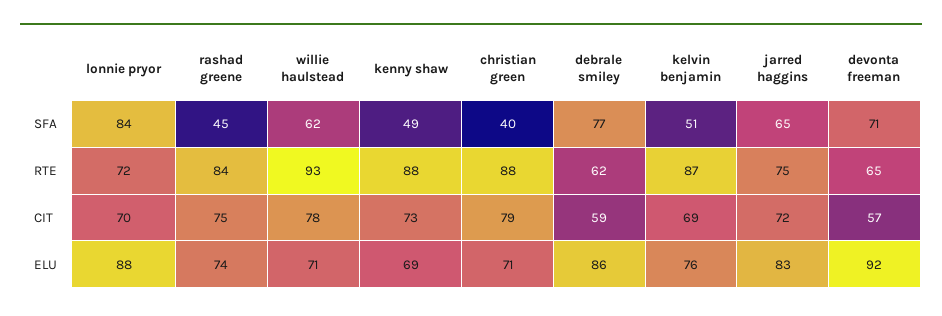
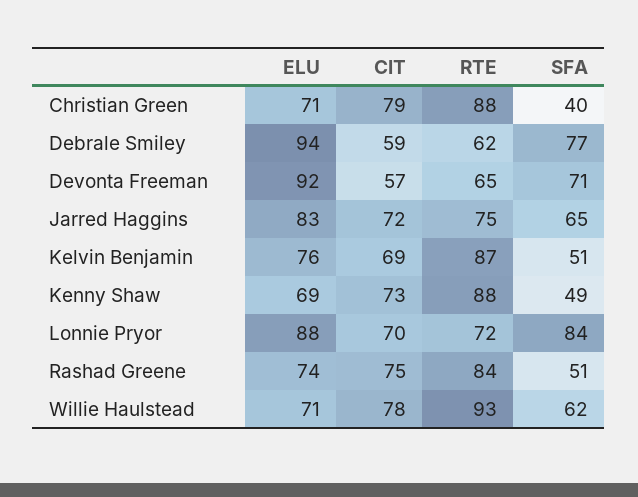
  {
    "lonnie pryor": {
      "SFA": 84,
      "RTE": 72,
      "CIT": 70,
      "ELU": 88
    },
    "rashad greene": {
-     "SFA": 45,
+     "SFA": 51,
      "RTE": 84,
      "CIT": 75,
      "ELU": 74
    },
    "willie haulstead": {
      "SFA": 62,
      "RTE": 93,
      "CIT": 78,
      "ELU": 71
    },
    "kenny shaw": {
      "SFA": 49,
      "RTE": 88,
      "CIT": 73,
      "ELU": 69
    },
    "christian green": {
      "SFA": 40,
      "RTE": 88,
      "CIT": 79,
      "ELU": 71
    },
    "debrale smiley": {
      "SFA": 77,
      "RTE": 62,
      "CIT": 59,
-     "ELU": 86
+     "ELU": 94
    },
    "kelvin benjamin": {
      "SFA": 51,
      "RTE": 87,
      "CIT": 69,
      "ELU": 76
    },
    "jarred haggins": {
      "SFA": 65,
      "RTE": 75,
      "CIT": 72,
      "ELU": 83
    },
    "devonta freeman": {
      "SFA": 71,
      "RTE": 65,
      "CIT": 57,
      "ELU": 92
    }
  }

